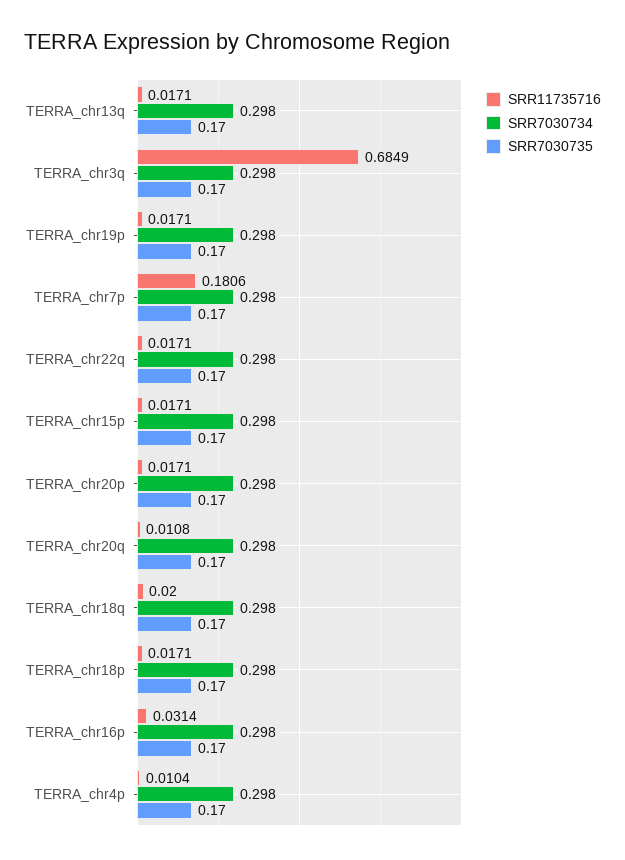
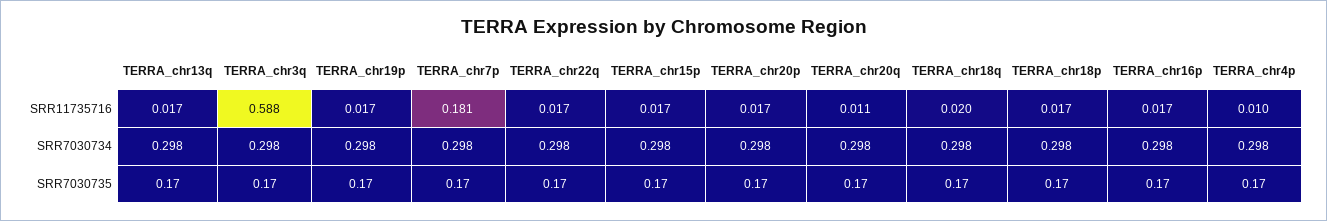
  {
    "SRR11735716": {
      "TERRA_chr13q": 0.0171,
-     "TERRA_chr3q": 0.6849,
+     "TERRA_chr3q": 0.588,
      "TERRA_chr19p": 0.0171,
      "TERRA_chr7p": 0.1806,
      "TERRA_chr22q": 0.0171,
      "TERRA_chr15p": 0.0171,
      "TERRA_chr20p": 0.0171,
      "TERRA_chr20q": 0.0108,
      "TERRA_chr18q": 0.02,
      "TERRA_chr18p": 0.0171,
-     "TERRA_chr16p": 0.0314,
+     "TERRA_chr16p": 0.017,
      "TERRA_chr4p": 0.0104
    },
    "SRR7030734": {
      "TERRA_chr13q": 0.298,
      "TERRA_chr3q": 0.298,
      "TERRA_chr19p": 0.298,
      "TERRA_chr7p": 0.298,
      "TERRA_chr22q": 0.298,
      "TERRA_chr15p": 0.298,
      "TERRA_chr20p": 0.298,
      "TERRA_chr20q": 0.298,
      "TERRA_chr18q": 0.298,
      "TERRA_chr18p": 0.298,
      "TERRA_chr16p": 0.298,
      "TERRA_chr4p": 0.298
    },
    "SRR7030735": {
      "TERRA_chr13q": 0.17,
      "TERRA_chr3q": 0.17,
      "TERRA_chr19p": 0.17,
      "TERRA_chr7p": 0.17,
      "TERRA_chr22q": 0.17,
      "TERRA_chr15p": 0.17,
      "TERRA_chr20p": 0.17,
      "TERRA_chr20q": 0.17,
      "TERRA_chr18q": 0.17,
      "TERRA_chr18p": 0.17,
      "TERRA_chr16p": 0.17,
      "TERRA_chr4p": 0.17
    }
  }

